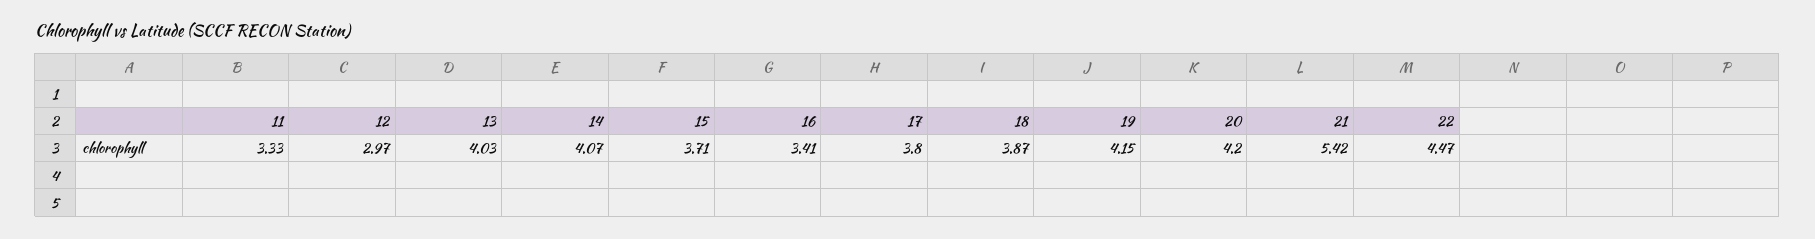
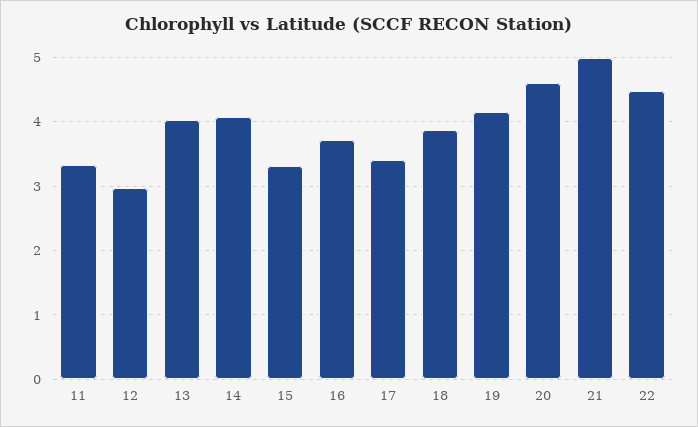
  {
    "11": 3.33,
    "12": 2.97,
    "13": 4.03,
    "14": 4.07,
-   "15": 3.71,
+   "15": 3.3,
-   "16": 3.41,
+   "16": 3.7,
-   "17": 3.8,
+   "17": 3.4,
    "18": 3.87,
    "19": 4.15,
-   "20": 4.2,
+   "20": 4.6,
-   "21": 5.42,
+   "21": 5,
    "22": 4.47
  }

